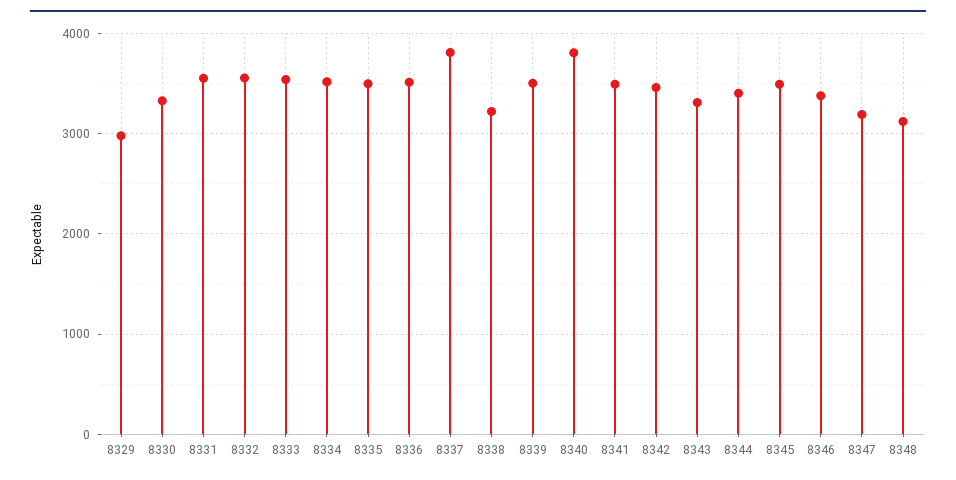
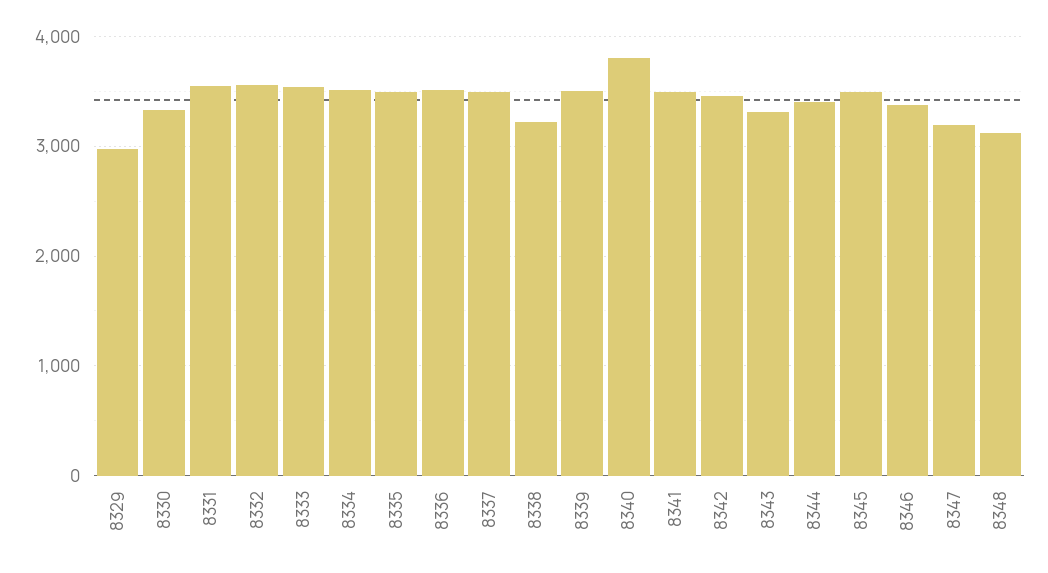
  {
    "8329": 3000,
    "8330": 3300,
    "8331": 3600,
    "8332": 3600,
    "8333": 3500,
    "8334": 3500,
    "8335": 3500,
    "8336": 3500,
-   "8337": 3800,
+   "8337": 3500,
    "8338": 3200,
    "8339": 3500,
    "8340": 3800,
    "8341": 3500,
    "8342": 3500,
    "8343": 3300,
    "8344": 3400,
    "8345": 3500,
    "8346": 3400,
    "8347": 3200,
    "8348": 3100
  }

